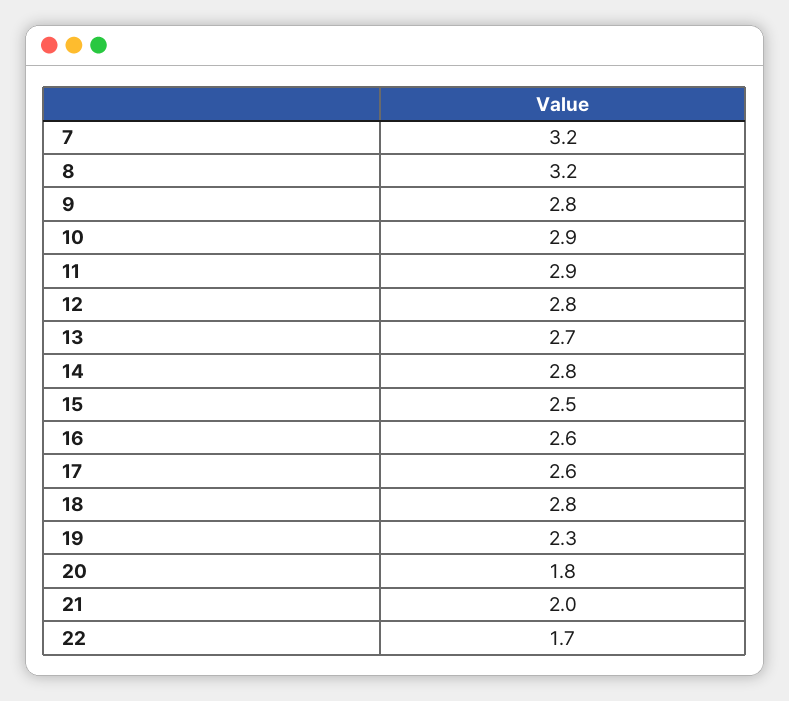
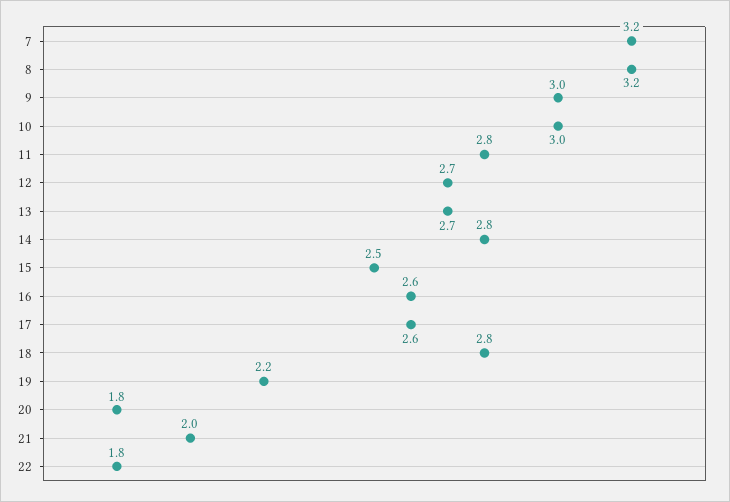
  {
    "7": 3.2,
    "8": 3.2,
-   "9": 2.8,
+   "9": 3,
-   "10": 2.9,
+   "10": 3,
-   "11": 2.9,
+   "11": 2.8,
-   "12": 2.8,
+   "12": 2.7,
    "13": 2.7,
    "14": 2.8,
    "15": 2.5,
    "16": 2.6,
    "17": 2.6,
    "18": 2.8,
-   "19": 2.3,
+   "19": 2.2,
    "20": 1.8,
    "21": 2,
-   "22": 1.7
+   "22": 1.8
  }

